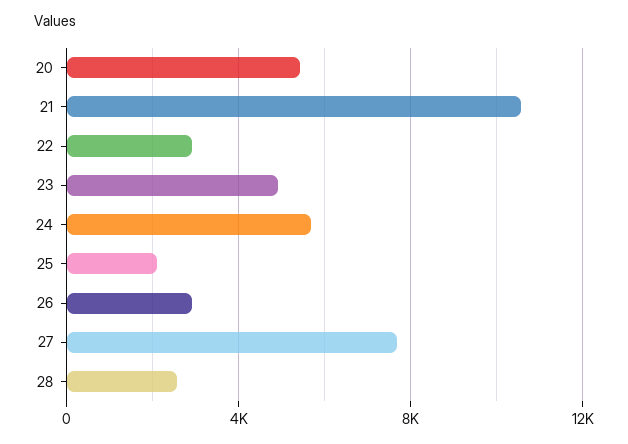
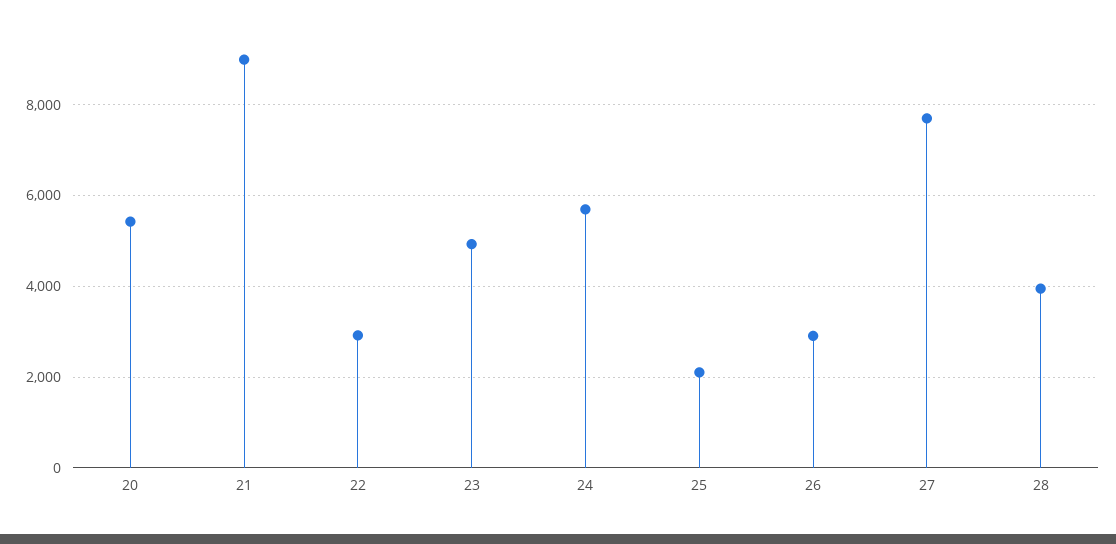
  {
    "20": 5400,
-   "21": 10500,
+   "21": 9000,
    "22": 3000,
    "23": 5000,
    "24": 5600,
    "25": 2200,
    "26": 3000,
    "27": 7600,
-   "28": 2500
+   "28": 4000
  }

